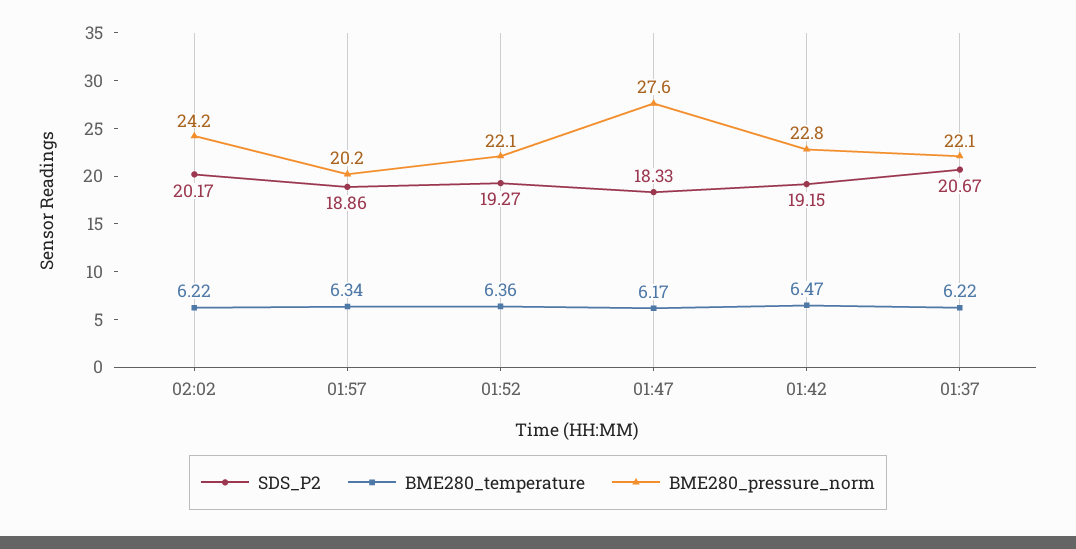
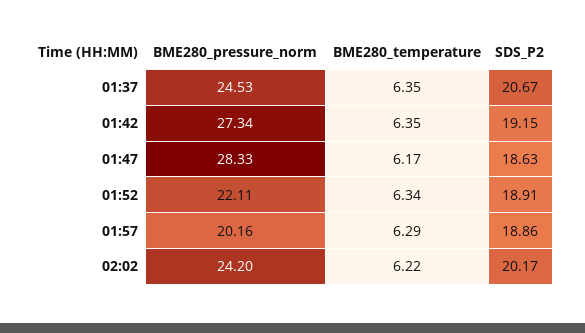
  {
    "SDS_P2": {
      "02:02": 20.17,
      "01:57": 18.86,
-     "01:52": 19.27,
+     "01:52": 18.91,
-     "01:47": 18.33,
+     "01:47": 18.63,
      "01:42": 19.15,
      "01:37": 20.67
    },
    "BME280_temperature": {
      "02:02": 6.22,
-     "01:57": 6.34,
+     "01:57": 6.29,
-     "01:52": 6.36,
+     "01:52": 6.34,
      "01:47": 6.17,
-     "01:42": 6.47,
+     "01:42": 6.35,
-     "01:37": 6.22
+     "01:37": 6.35
    },
    "BME280_pressure_norm": {
      "02:02": 24.2,
      "01:57": 20.16,
      "01:52": 22.11,
-     "01:47": 27.6,
+     "01:47": 28.33,
-     "01:42": 22.8,
+     "01:42": 27.34,
-     "01:37": 22.1
+     "01:37": 24.53
    }
  }

